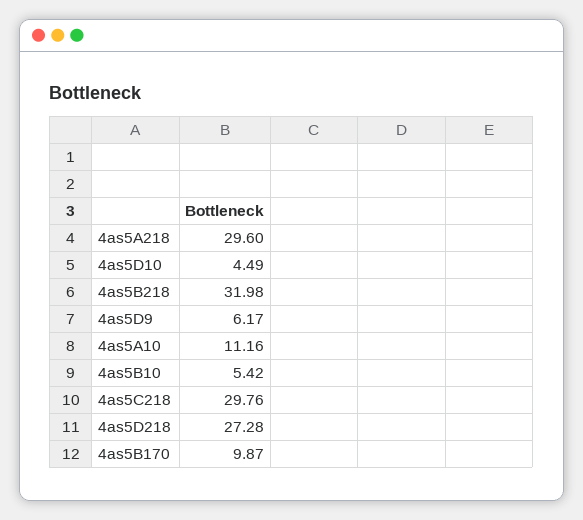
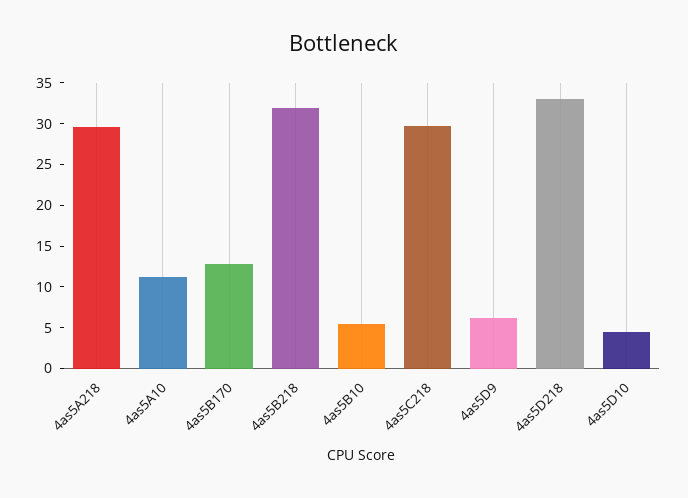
  {
    "4as5A218": 29.6,
    "4as5D10": 4.49,
    "4as5B218": 31.98,
    "4as5D9": 6.17,
    "4as5A10": 11.16,
    "4as5B10": 5.42,
    "4as5C218": 29.76,
-   "4as5D218": 27.28,
+   "4as5D218": 33,
-   "4as5B170": 9.87
+   "4as5B170": 13
  }

